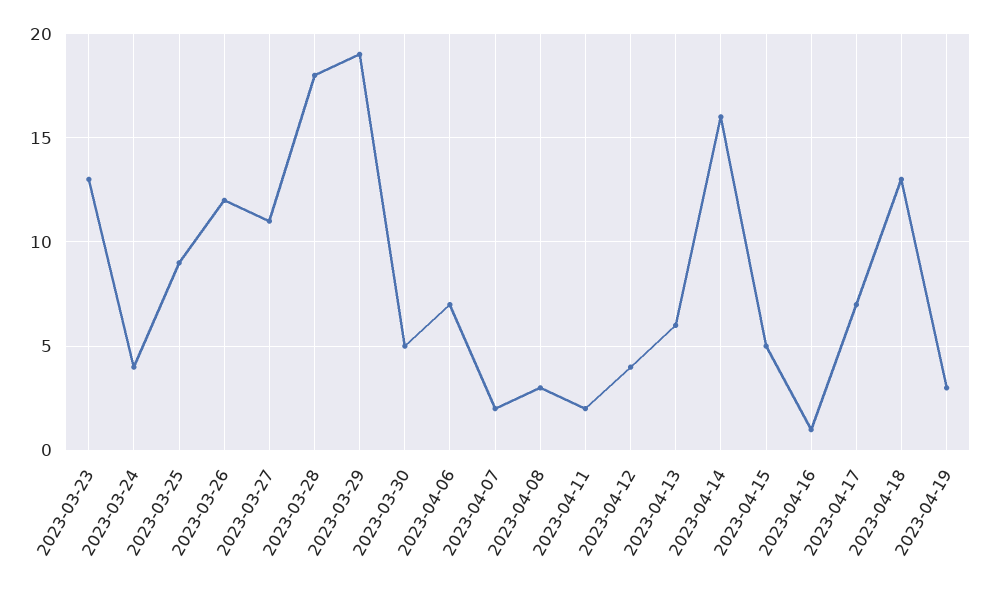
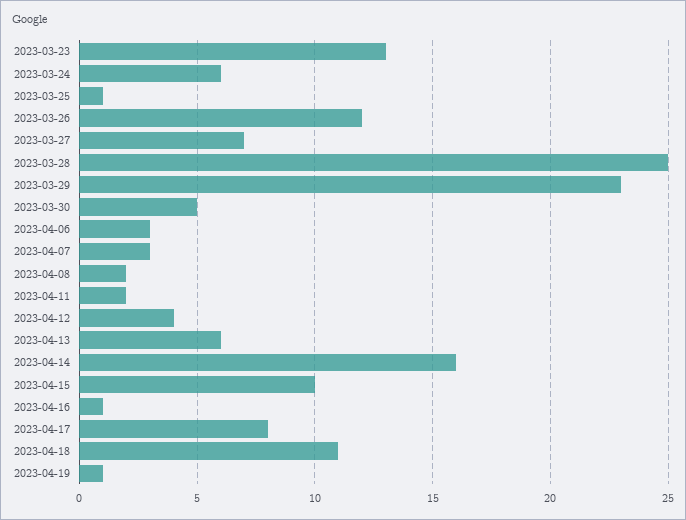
  {
    "2023-03-23": 13,
-   "2023-03-24": 4,
+   "2023-03-24": 6,
-   "2023-03-25": 9,
+   "2023-03-25": 1,
    "2023-03-26": 12,
-   "2023-03-27": 11,
+   "2023-03-27": 7,
-   "2023-03-28": 18,
+   "2023-03-28": 25,
-   "2023-03-29": 19,
+   "2023-03-29": 23,
    "2023-03-30": 5,
-   "2023-04-06": 7,
+   "2023-04-06": 3,
-   "2023-04-07": 2,
+   "2023-04-07": 3,
-   "2023-04-08": 3,
+   "2023-04-08": 2,
    "2023-04-11": 2,
    "2023-04-12": 4,
    "2023-04-13": 6,
    "2023-04-14": 16,
-   "2023-04-15": 5,
+   "2023-04-15": 10,
    "2023-04-16": 1,
-   "2023-04-17": 7,
+   "2023-04-17": 8,
-   "2023-04-18": 13,
+   "2023-04-18": 11,
-   "2023-04-19": 3
+   "2023-04-19": 1
  }

